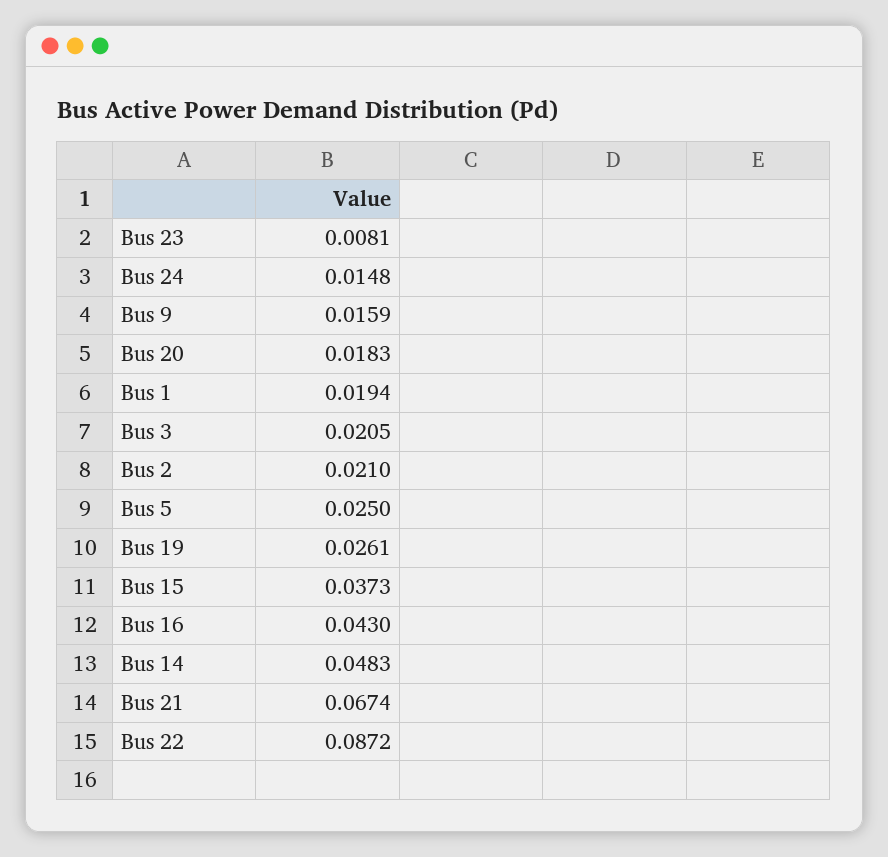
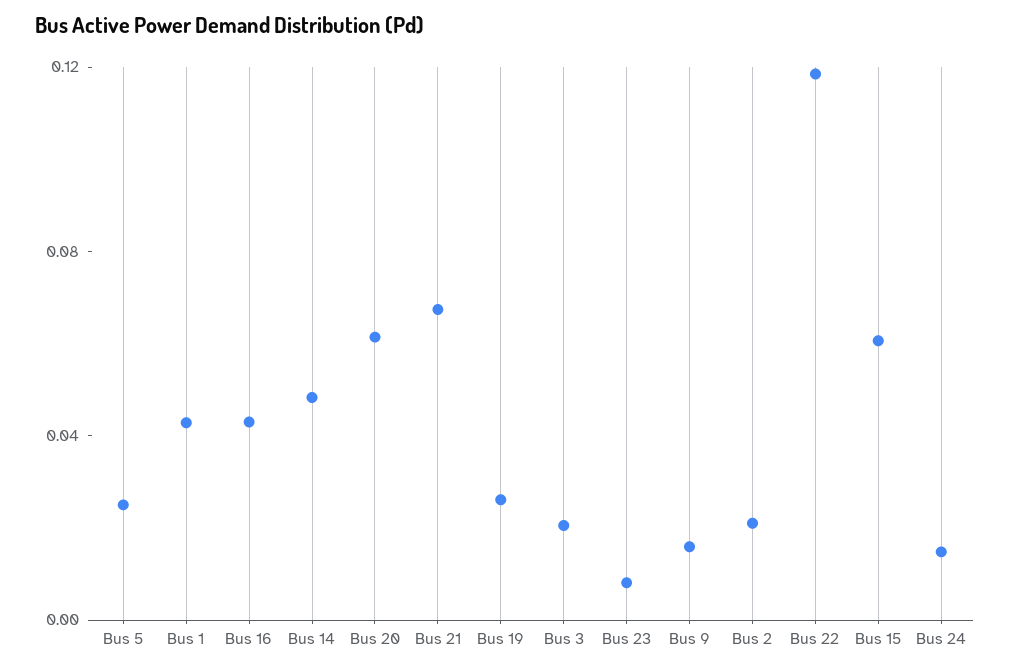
  {
    "Bus 23": 0.0081,
    "Bus 24": 0.0148,
    "Bus 9": 0.0159,
-   "Bus 20": 0.0183,
+   "Bus 20": 0.06,
-   "Bus 1": 0.0194,
+   "Bus 1": 0.04,
    "Bus 3": 0.0205,
    "Bus 2": 0.021,
    "Bus 5": 0.025,
    "Bus 19": 0.0261,
-   "Bus 15": 0.0373,
+   "Bus 15": 0.06,
    "Bus 16": 0.043,
    "Bus 14": 0.0483,
    "Bus 21": 0.0674,
-   "Bus 22": 0.0872
+   "Bus 22": 0.12
  }

